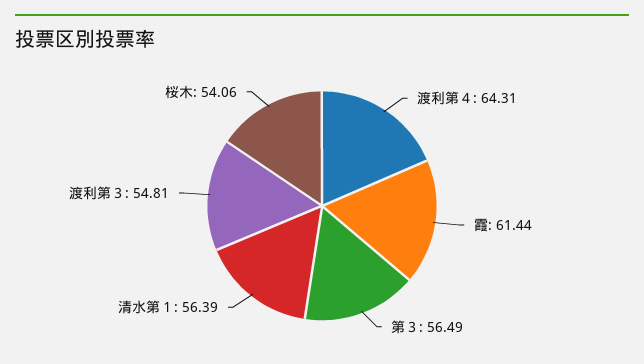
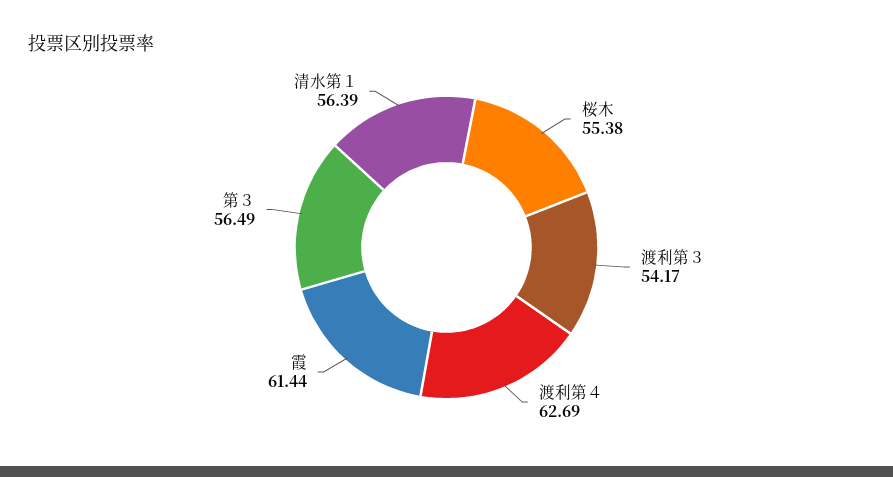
  {
-   "渡利第４": 64.31,
+   "渡利第４": 62.69,
    "霞": 61.44,
    "第３": 56.49,
    "清水第１": 56.39,
-   "渡利第３": 54.81,
+   "渡利第３": 54.17,
-   "桜木": 54.06
+   "桜木": 55.38
  }

